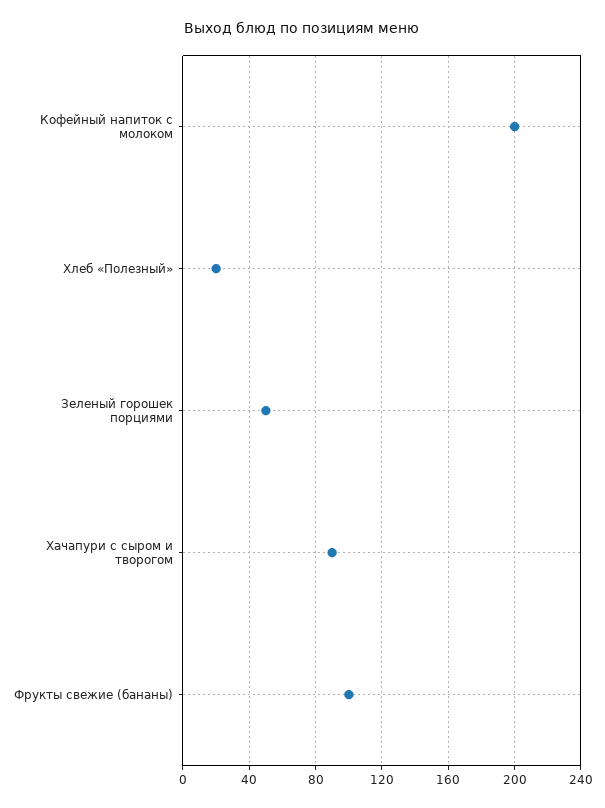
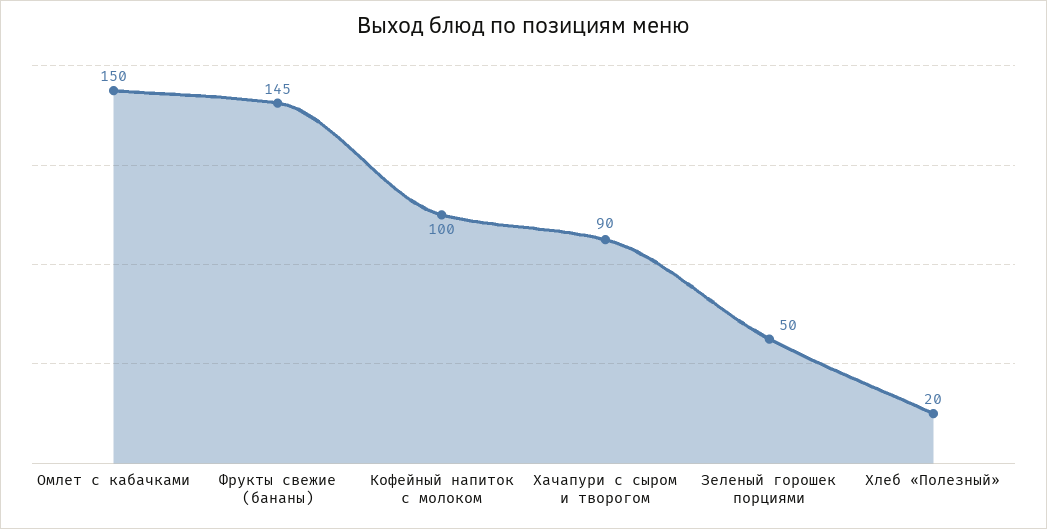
  {
-   "Кофейный напиток с молоком": 200,
+   "Кофейный напиток с молоком": 100,
    "Хлеб «Полезный»": 20,
    "Зеленый горошек порциями": 50,
    "Хачапури с сыром и творогом": 90,
-   "Фрукты свежие (бананы)": 100
+   "Фрукты свежие (бананы)": 145,
+   "Омлет с кабачками": 150
  }

